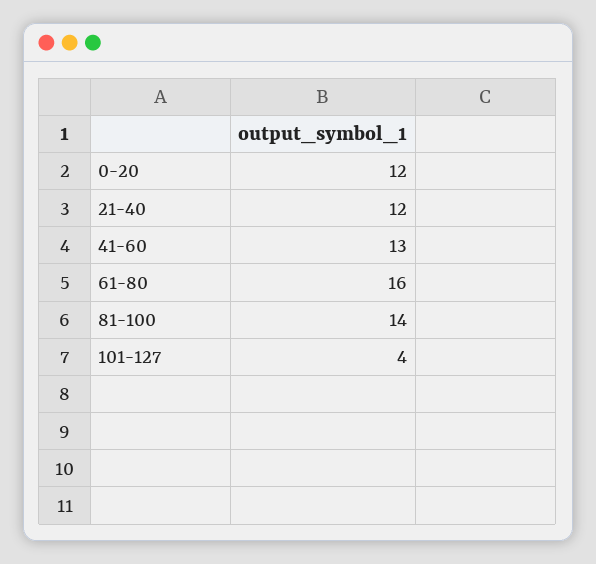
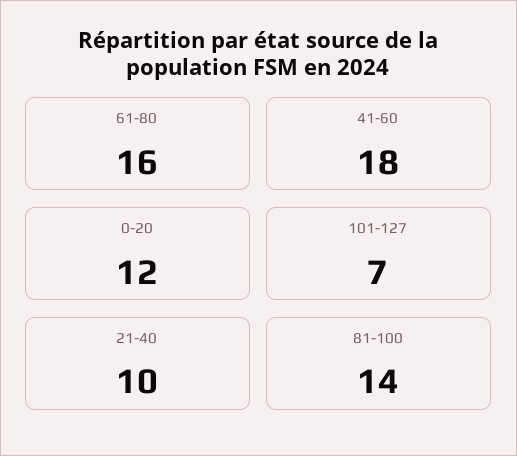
  {
    "0-20": 12,
-   "21-40": 12,
+   "21-40": 10,
-   "41-60": 13,
+   "41-60": 18,
    "61-80": 16,
    "81-100": 14,
-   "101-127": 4
+   "101-127": 7
  }

